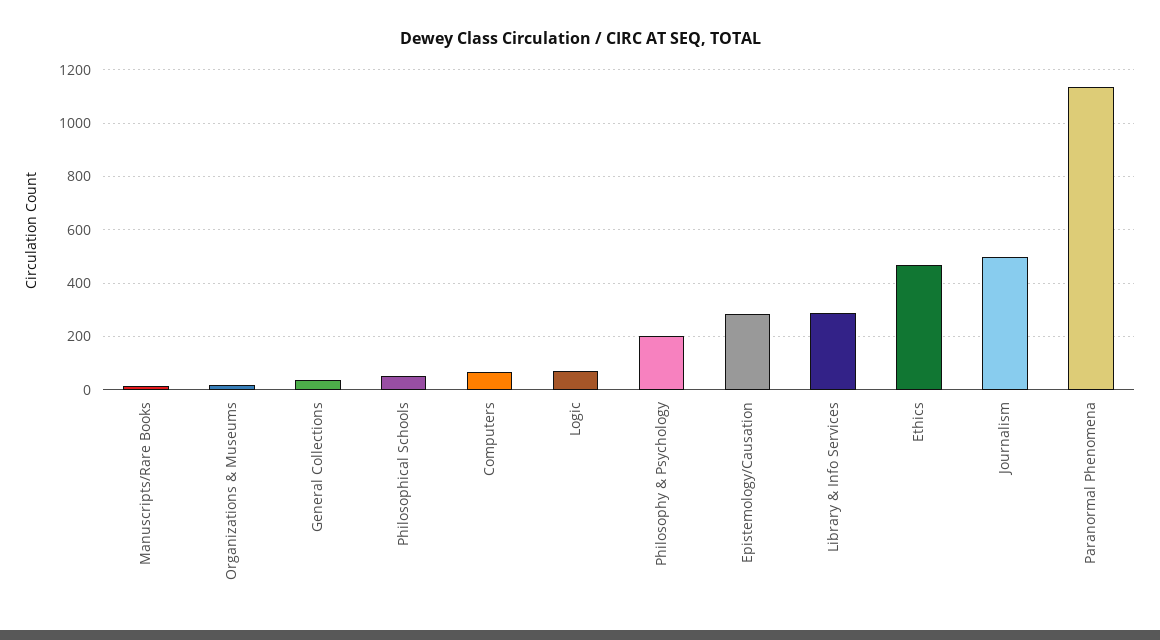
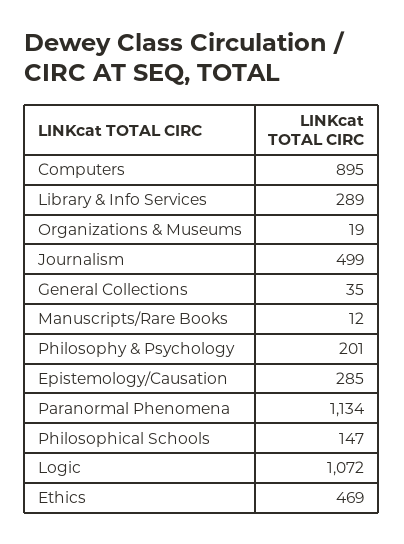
  {
    "Manuscripts/Rare Books": 12,
    "Organizations & Museums": 19,
    "General Collections": 35,
-   "Philosophical Schools": 50,
+   "Philosophical Schools": 147,
-   "Computers": 75,
+   "Computers": 895,
-   "Logic": 75,
+   "Logic": 1072,
    "Philosophy & Psychology": 201,
    "Epistemology/Causation": 285,
    "Library & Info Services": 289,
    "Ethics": 469,
    "Journalism": 499,
    "Paranormal Phenomena": 1134
  }

